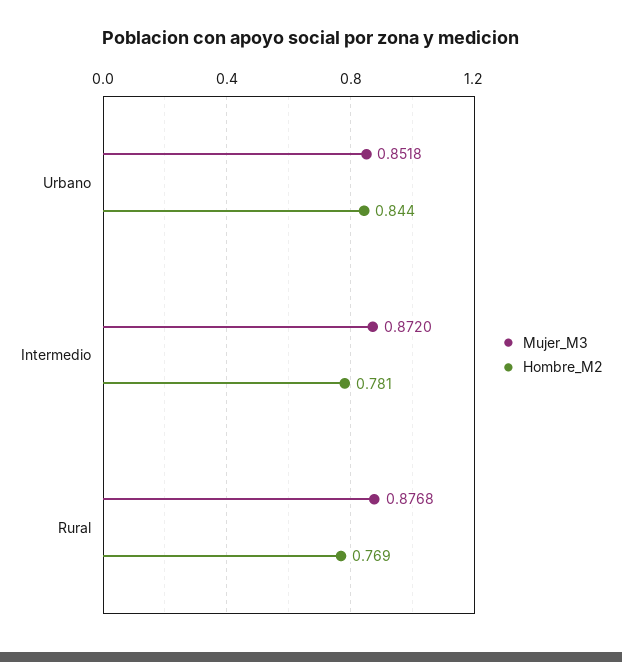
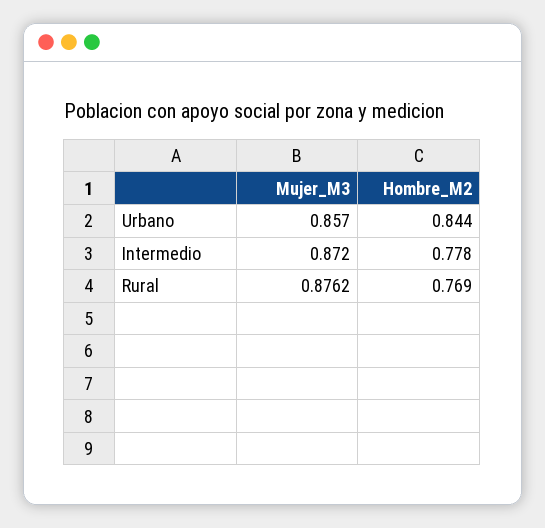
  {
    "Mujer_M3": {
-     "Urbano": 0.8518,
+     "Urbano": 0.857,
      "Intermedio": 0.872,
-     "Rural": 0.8768
+     "Rural": 0.8762
    },
    "Hombre_M2": {
      "Urbano": 0.844,
-     "Intermedio": 0.781,
+     "Intermedio": 0.778,
      "Rural": 0.769
    }
  }

